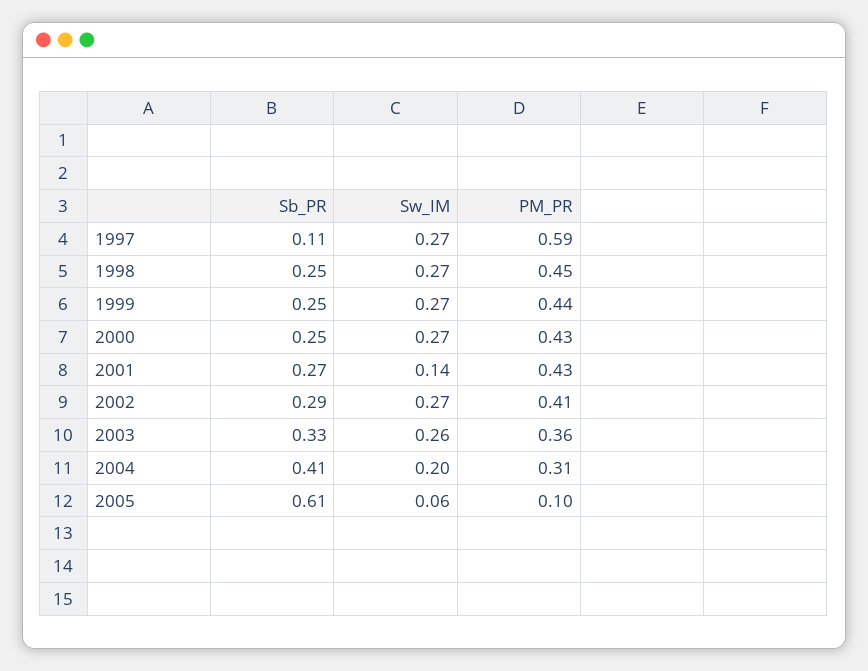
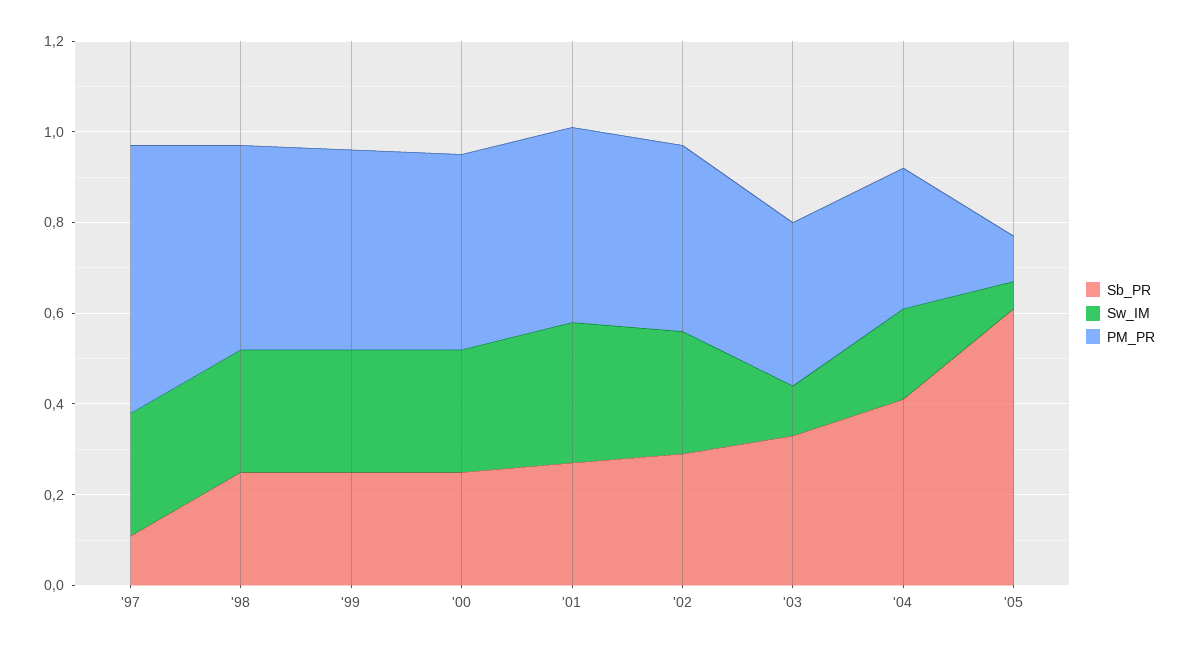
  {
    "Sb_PR": {
      "1997": 0.11,
      "1998": 0.25,
      "1999": 0.25,
      "2000": 0.25,
      "2001": 0.27,
      "2002": 0.29,
      "2003": 0.33,
      "2004": 0.41,
      "2005": 0.61
    },
    "Sw_IM": {
      "1997": 0.27,
      "1998": 0.27,
      "1999": 0.27,
      "2000": 0.27,
-     "2001": 0.14,
+     "2001": 0.3,
      "2002": 0.27,
-     "2003": 0.26,
+     "2003": 0.1,
      "2004": 0.2,
      "2005": 0.06
    },
    "PM_PR": {
      "1997": 0.59,
      "1998": 0.45,
      "1999": 0.44,
      "2000": 0.43,
      "2001": 0.43,
      "2002": 0.41,
      "2003": 0.36,
      "2004": 0.31,
      "2005": 0.1
    }
  }

